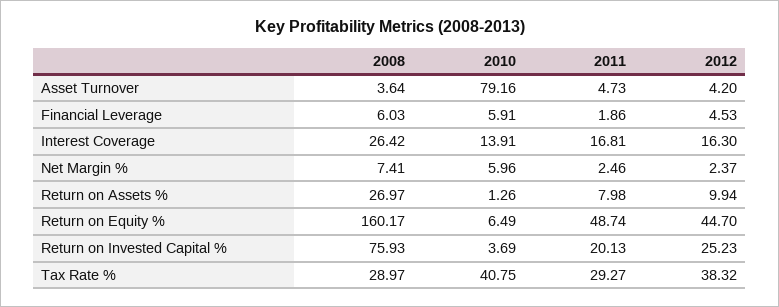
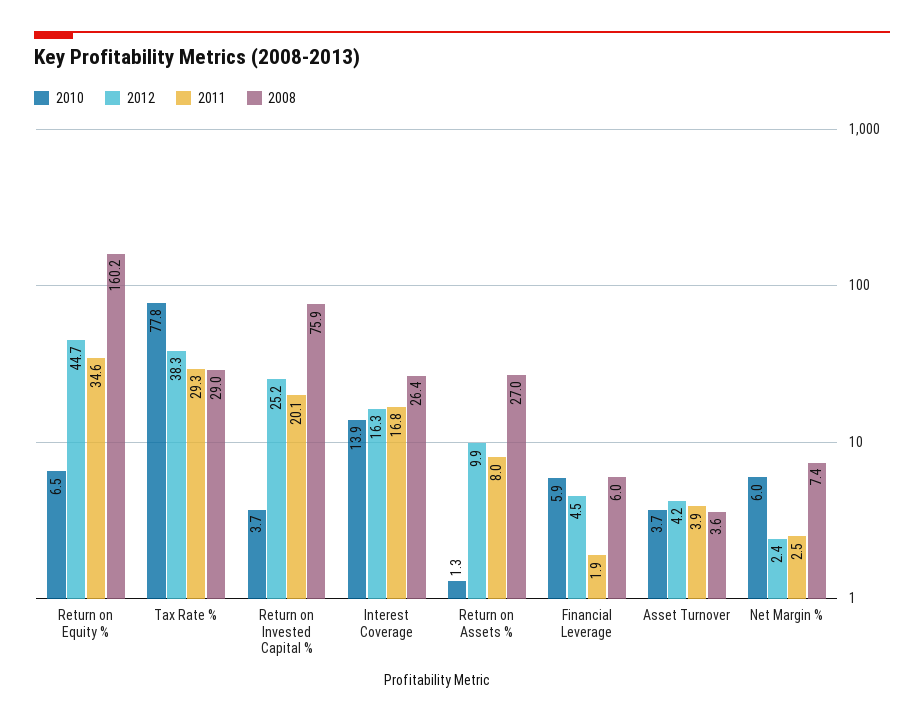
  {
    "2008": {
      "Asset Turnover": 3.64,
      "Financial Leverage": 6.03,
      "Interest Coverage": 26.42,
      "Net Margin %": 7.41,
      "Return on Assets %": 26.97,
      "Return on Equity %": 160.17,
      "Return on Invested Capital %": 75.93,
      "Tax Rate %": 28.97
    },
    "2010": {
-     "Asset Turnover": 79.16,
+     "Asset Turnover": 3.7,
      "Financial Leverage": 5.91,
      "Interest Coverage": 13.91,
      "Net Margin %": 5.96,
      "Return on Assets %": 1.26,
      "Return on Equity %": 6.49,
      "Return on Invested Capital %": 3.69,
-     "Tax Rate %": 40.75
+     "Tax Rate %": 77.8
    },
    "2011": {
-     "Asset Turnover": 4.73,
+     "Asset Turnover": 3.9,
      "Financial Leverage": 1.86,
      "Interest Coverage": 16.81,
      "Net Margin %": 2.46,
      "Return on Assets %": 7.98,
-     "Return on Equity %": 48.74,
+     "Return on Equity %": 34.6,
      "Return on Invested Capital %": 20.13,
      "Tax Rate %": 29.27
    },
    "2012": {
      "Asset Turnover": 4.2,
      "Financial Leverage": 4.53,
      "Interest Coverage": 16.3,
      "Net Margin %": 2.37,
      "Return on Assets %": 9.94,
      "Return on Equity %": 44.7,
      "Return on Invested Capital %": 25.23,
      "Tax Rate %": 38.32
    }
  }

